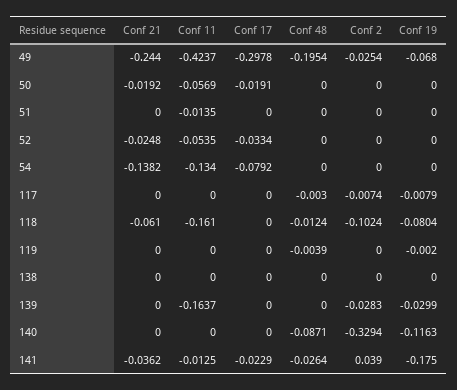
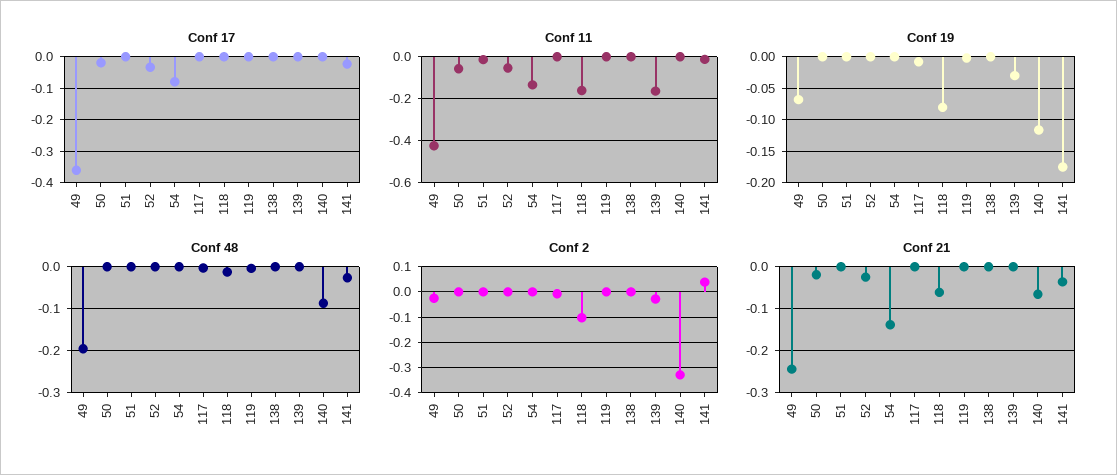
  {
    "Conf 21": {
      "49": -0.244,
      "50": -0.0192,
      "51": 0,
      "52": -0.0248,
      "54": -0.1382,
      "117": 0,
      "118": -0.061,
      "119": 0,
      "138": 0,
      "139": 0,
-     "140": 0,
+     "140": -0.06,
      "141": -0.0362
    },
    "Conf 11": {
      "49": -0.4237,
      "50": -0.0569,
      "51": -0.0135,
      "52": -0.0535,
      "54": -0.134,
      "117": 0,
      "118": -0.161,
      "119": 0,
      "138": 0,
      "139": -0.1637,
      "140": 0,
      "141": -0.0125
    },
    "Conf 17": {
-     "49": -0.2978,
+     "49": -0.36,
      "50": -0.0191,
      "51": 0,
      "52": -0.0334,
      "54": -0.0792,
      "117": 0,
      "118": 0,
      "119": 0,
      "138": 0,
      "139": 0,
      "140": 0,
      "141": -0.0229
    },
    "Conf 48": {
      "49": -0.1954,
      "50": 0,
      "51": 0,
      "52": 0,
      "54": 0,
      "117": -0.003,
      "118": -0.0124,
      "119": -0.0039,
      "138": 0,
      "139": 0,
      "140": -0.0871,
      "141": -0.0264
    },
    "Conf 2": {
      "49": -0.0254,
      "50": 0,
      "51": 0,
      "52": 0,
      "54": 0,
      "117": -0.0074,
      "118": -0.1024,
      "119": 0,
      "138": 0,
      "139": -0.0283,
      "140": -0.3294,
      "141": 0.039
    },
    "Conf 19": {
      "49": -0.068,
      "50": 0,
      "51": 0,
      "52": 0,
      "54": 0,
      "117": -0.0079,
      "118": -0.0804,
      "119": -0.002,
      "138": 0,
      "139": -0.0299,
      "140": -0.1163,
      "141": -0.175
    }
  }

